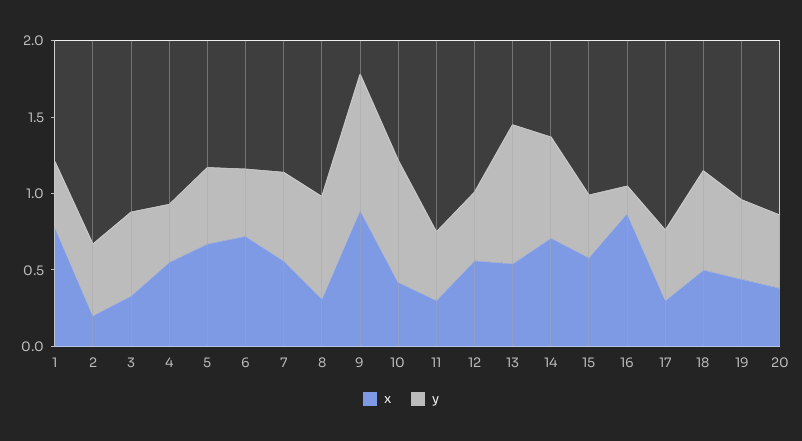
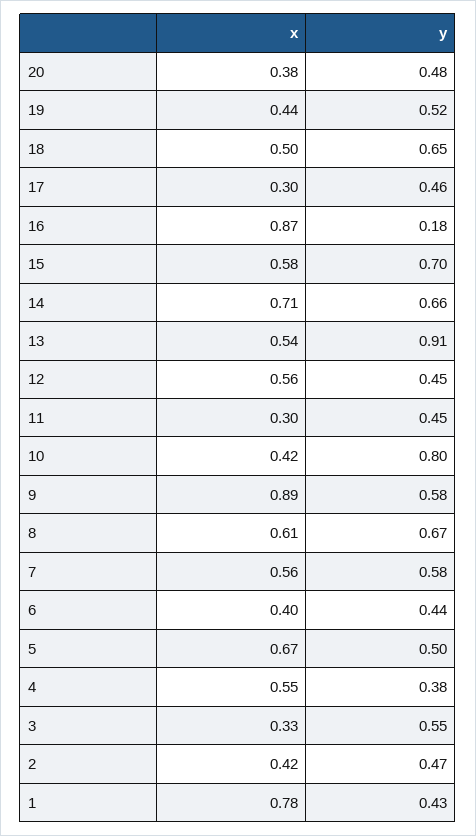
  {
    "x": {
      "1": 0.78,
-     "2": 0.2,
+     "2": 0.42,
      "3": 0.33,
      "4": 0.55,
      "5": 0.67,
-     "6": 0.7,
+     "6": 0.4,
      "7": 0.56,
-     "8": 0.3,
+     "8": 0.61,
      "9": 0.89,
      "10": 0.42,
      "11": 0.3,
      "12": 0.56,
      "13": 0.54,
      "14": 0.71,
      "15": 0.58,
      "16": 0.87,
      "17": 0.3,
      "18": 0.5,
      "19": 0.44,
      "20": 0.38
    },
    "y": {
      "1": 0.43,
      "2": 0.47,
      "3": 0.55,
      "4": 0.38,
      "5": 0.5,
      "6": 0.44,
      "7": 0.58,
      "8": 0.67,
-     "9": 0.9,
+     "9": 0.58,
      "10": 0.8,
      "11": 0.45,
      "12": 0.45,
      "13": 0.91,
      "14": 0.66,
-     "15": 0.4,
+     "15": 0.7,
      "16": 0.18,
      "17": 0.46,
      "18": 0.65,
      "19": 0.52,
      "20": 0.48
    }
  }

